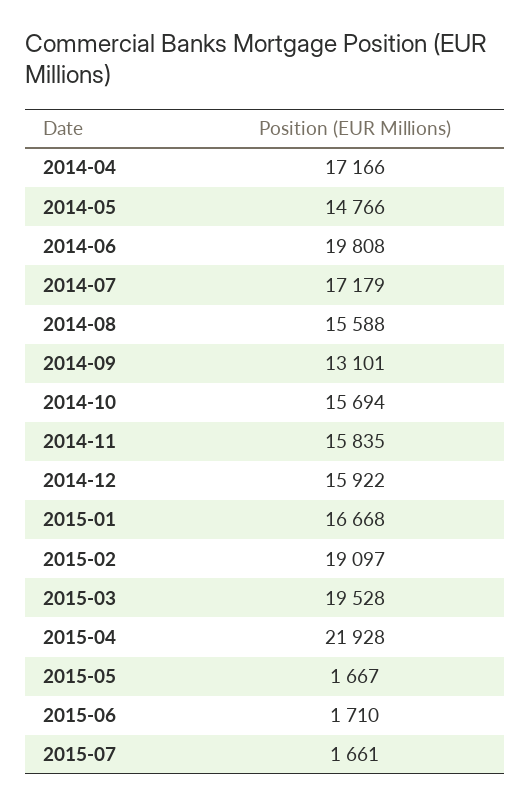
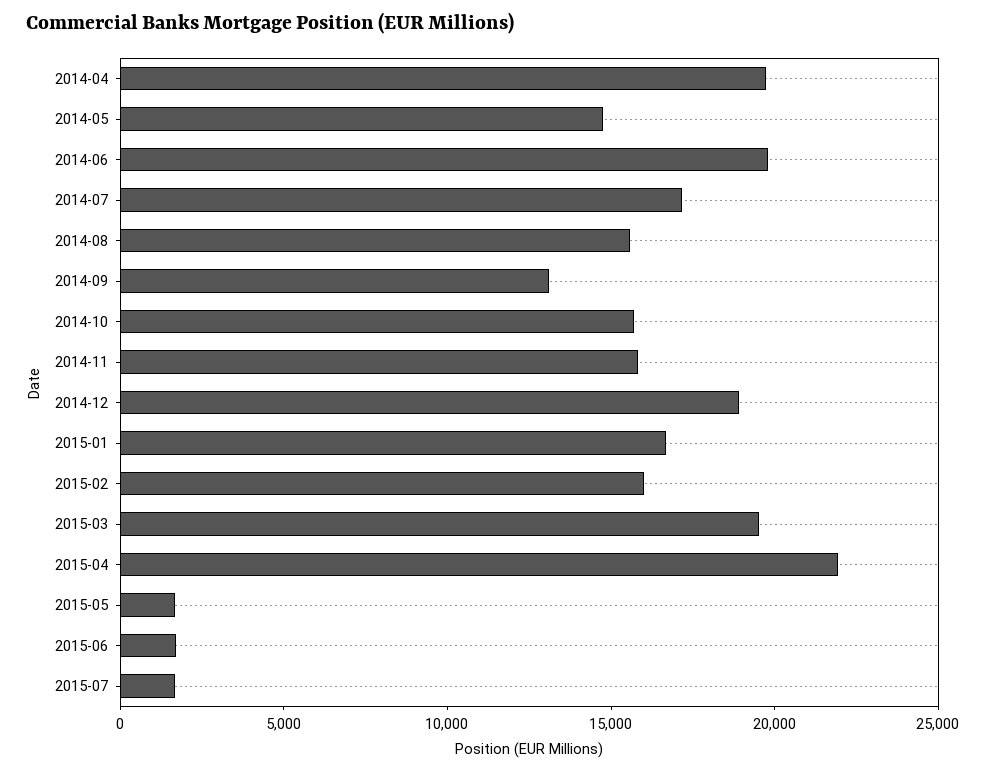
  {
-   "2014-04": 17166,
+   "2014-04": 20000,
    "2014-05": 14766,
    "2014-06": 19808,
    "2014-07": 17179,
    "2014-08": 15588,
    "2014-09": 13101,
    "2014-10": 15694,
    "2014-11": 15835,
-   "2014-12": 15922,
+   "2014-12": 19000,
    "2015-01": 16668,
-   "2015-02": 19097,
+   "2015-02": 16000,
    "2015-03": 19528,
    "2015-04": 21928,
    "2015-05": 1667,
    "2015-06": 1710,
    "2015-07": 1661
  }

